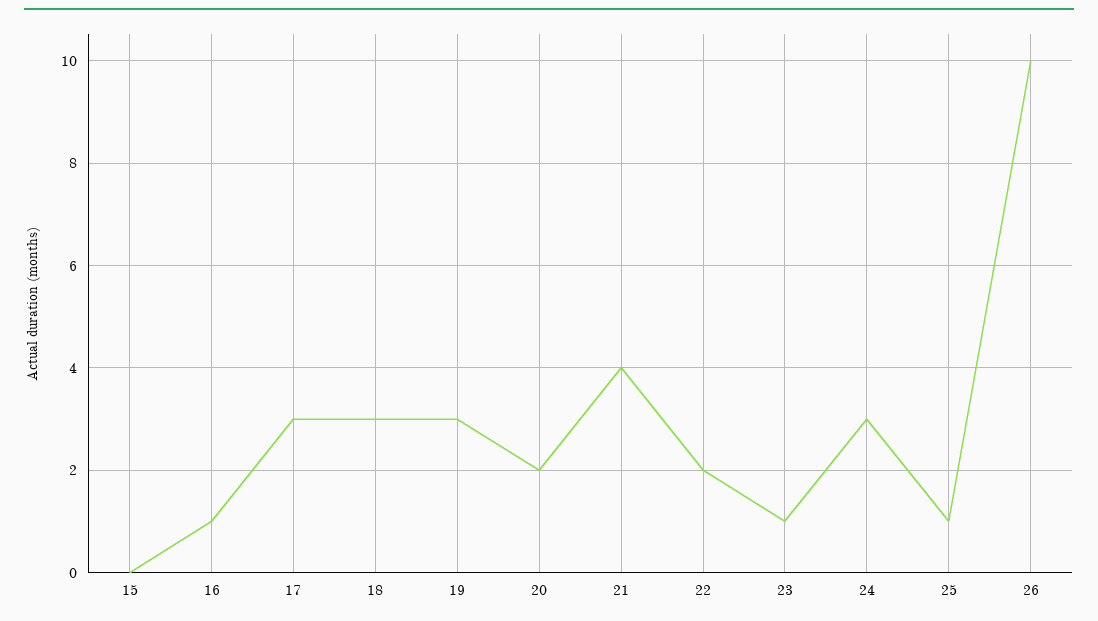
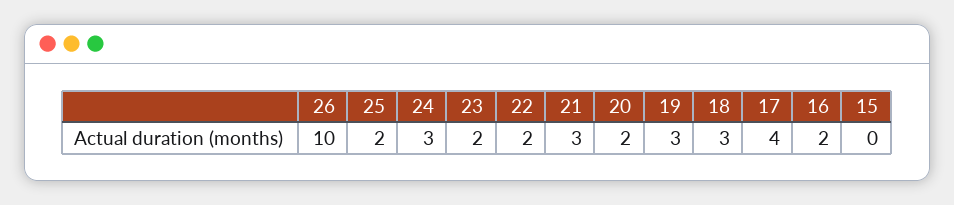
  {
    "15": 0,
-   "16": 1,
+   "16": 2,
-   "17": 3,
+   "17": 4,
    "18": 3,
    "19": 3,
    "20": 2,
-   "21": 4,
+   "21": 3,
    "22": 2,
-   "23": 1,
+   "23": 2,
    "24": 3,
-   "25": 1,
+   "25": 2,
    "26": 10
  }

